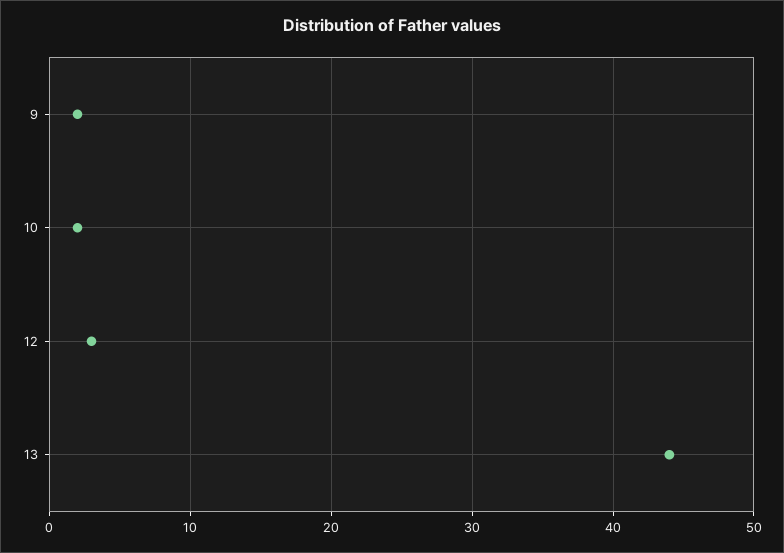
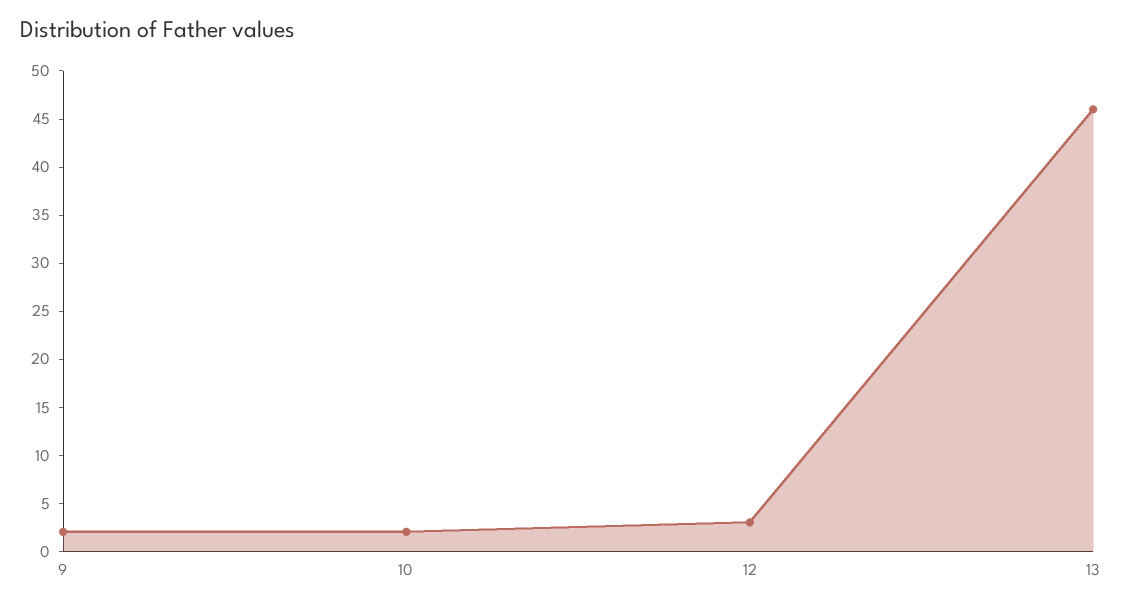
  {
    "9": 2,
    "10": 2,
    "12": 3,
-   "13": 44
+   "13": 46
  }

